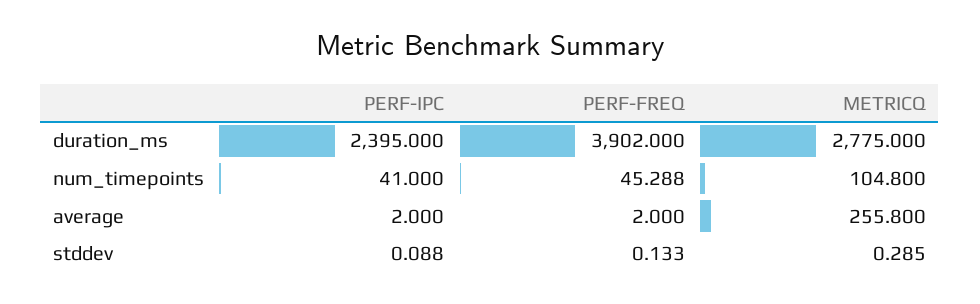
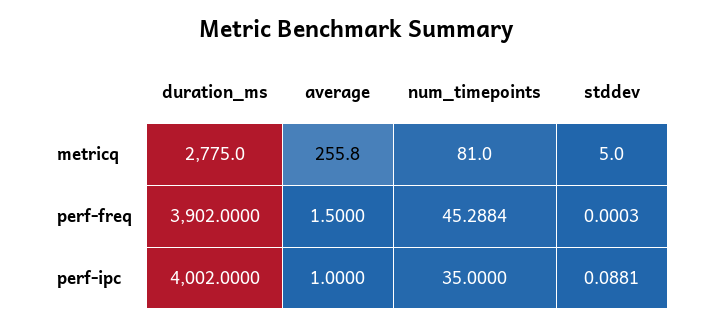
  {
    "PERF-IPC": {
-     "duration_ms": 2395,
+     "duration_ms": 4002,
-     "num_timepoints": 41,
+     "num_timepoints": 35,
-     "average": 2,
+     "average": 1,
      "stddev": 0.0881
    },
    "PERF-FREQ": {
      "duration_ms": 3902,
      "num_timepoints": 45.2884,
-     "average": 2,
+     "average": 1.5,
-     "stddev": 0.133
+     "stddev": 0.0003
    },
    "METRICQ": {
      "duration_ms": 2775,
-     "num_timepoints": 104.8,
+     "num_timepoints": 81,
      "average": 255.8,
-     "stddev": 0.285
+     "stddev": 5
    }
  }

